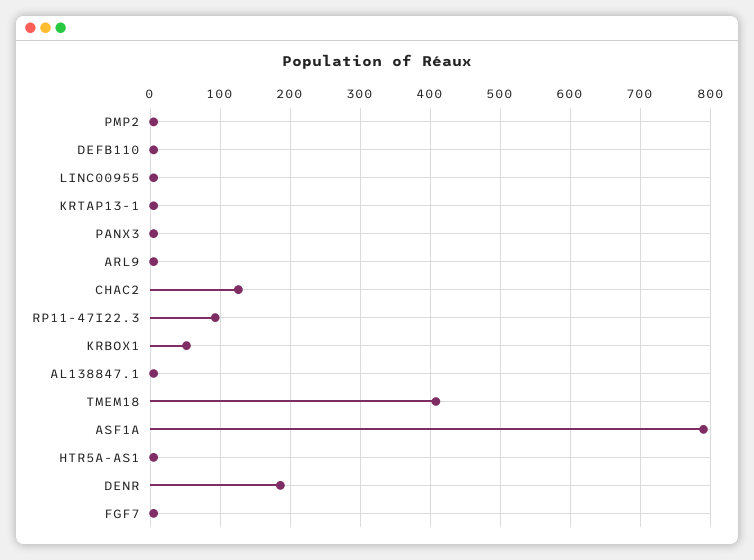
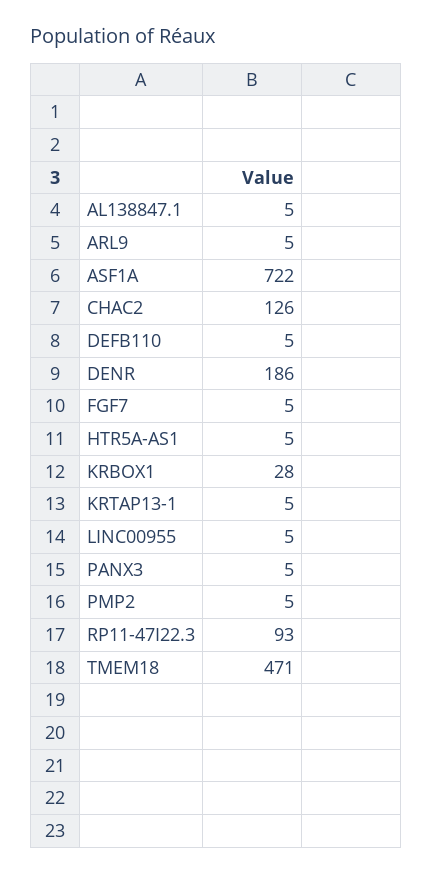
  {
    "PMP2": 5,
    "DEFB110": 5,
    "LINC00955": 5,
    "KRTAP13-1": 5,
    "PANX3": 5,
    "ARL9": 5,
    "CHAC2": 126,
    "RP11-47I22.3": 93,
-   "KRBOX1": 50,
+   "KRBOX1": 28,
    "AL138847.1": 5,
-   "TMEM18": 410,
+   "TMEM18": 471,
-   "ASF1A": 790,
+   "ASF1A": 722,
    "HTR5A-AS1": 5,
    "DENR": 186,
    "FGF7": 5
  }

